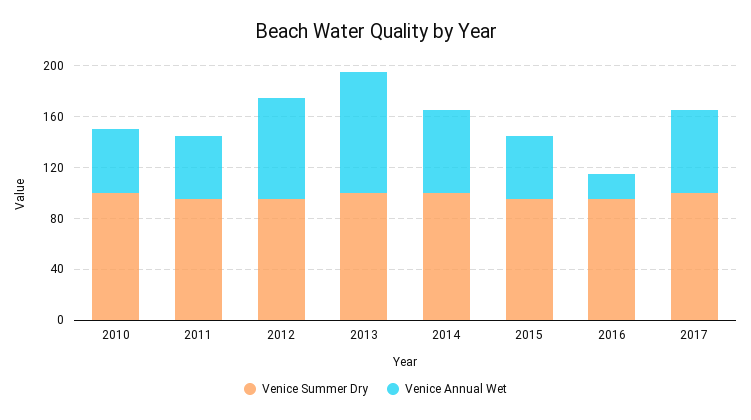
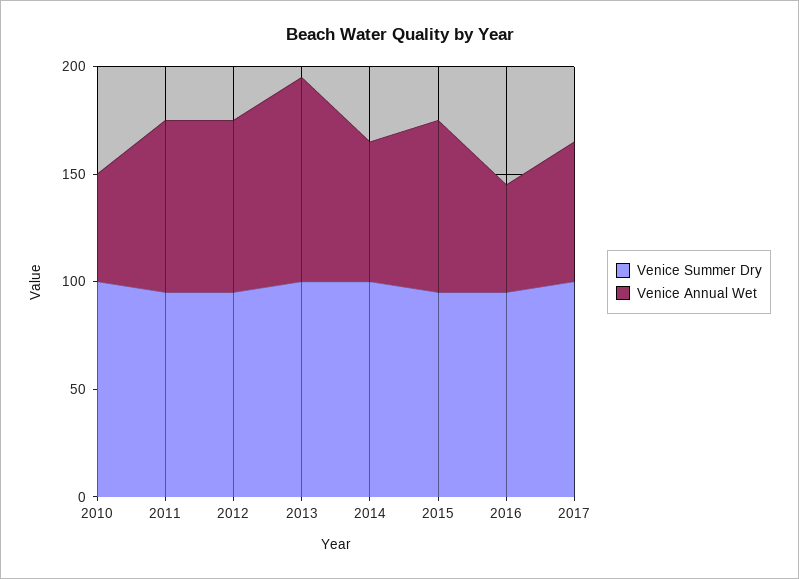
  {
    "Venice Summer Dry": {
      "2010": 100,
      "2011": 100,
      "2012": 100,
      "2013": 100,
      "2014": 100,
      "2015": 100,
      "2016": 100,
      "2017": 100
    },
    "Venice Annual Wet": {
      "2010": 50,
-     "2011": 50,
+     "2011": 80,
      "2012": 80,
      "2013": 100,
      "2014": 70,
-     "2015": 50,
+     "2015": 80,
-     "2016": 20,
+     "2016": 50,
      "2017": 70
    }
  }

